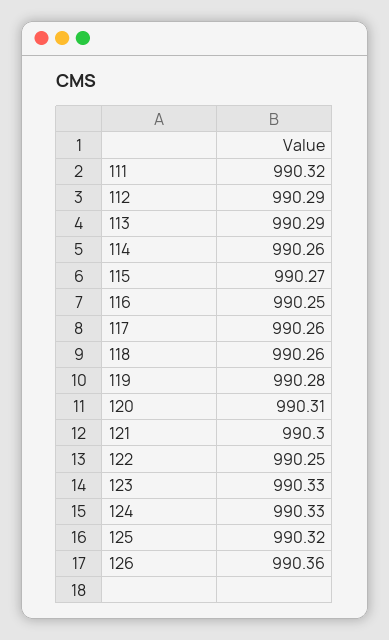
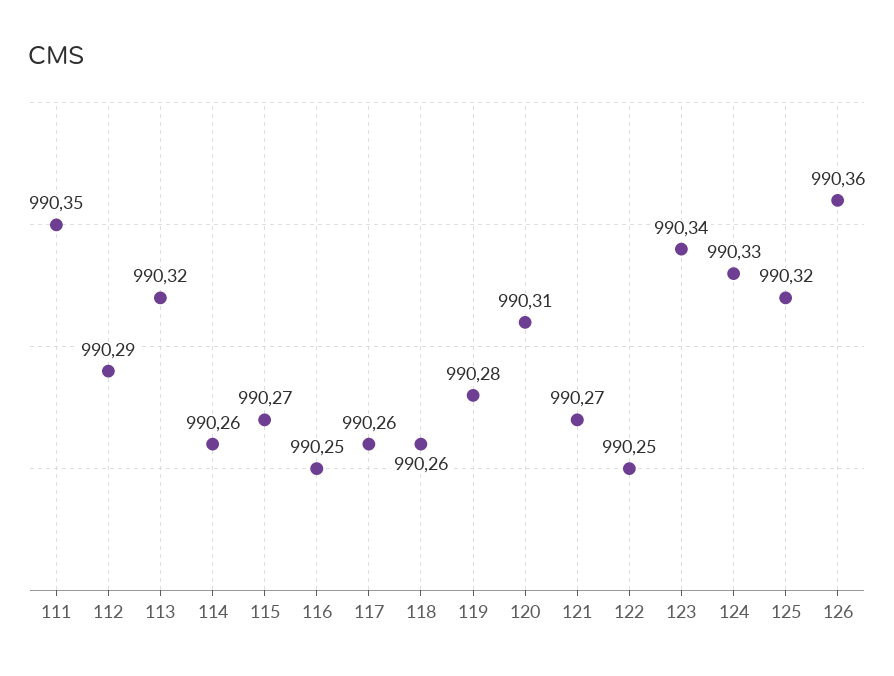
  {
-   "111": 990.32,
+   "111": 990.35,
    "112": 990.29,
-   "113": 990.29,
+   "113": 990.32,
    "114": 990.26,
    "115": 990.27,
    "116": 990.25,
    "117": 990.26,
    "118": 990.26,
    "119": 990.28,
    "120": 990.31,
-   "121": 990.3,
+   "121": 990.27,
    "122": 990.25,
-   "123": 990.33,
+   "123": 990.34,
    "124": 990.33,
    "125": 990.32,
    "126": 990.36
  }

